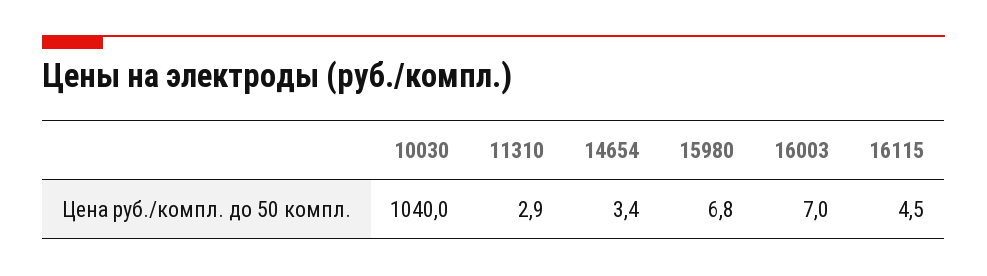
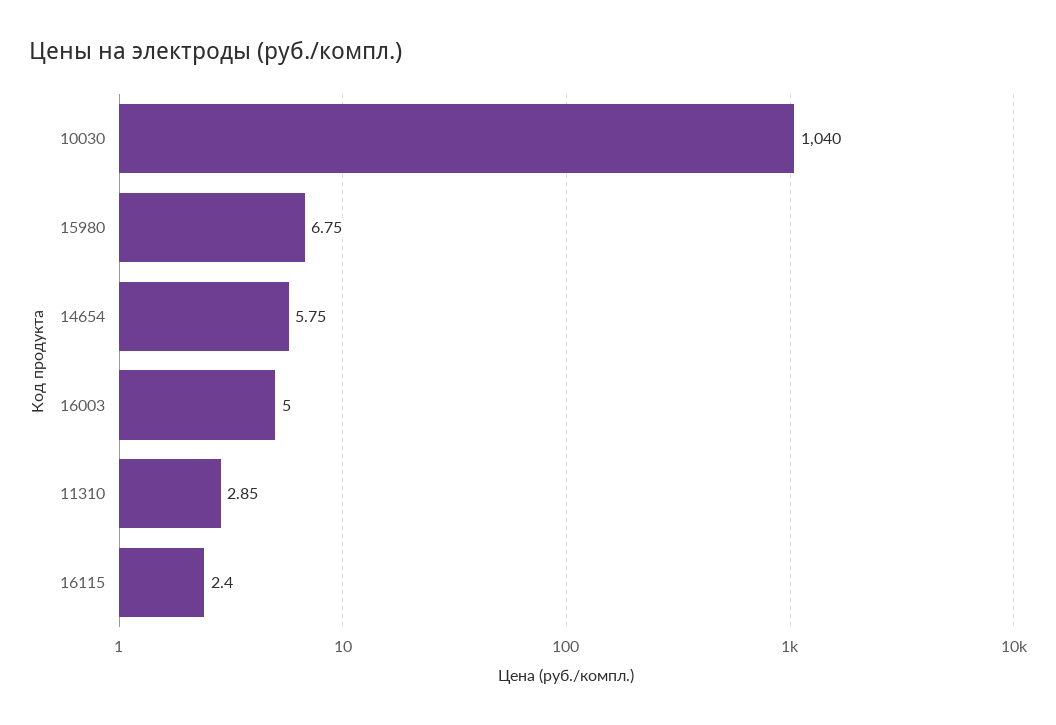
  {
    "10030": 1040,
    "11310": 2.85,
-   "14654": 3.4,
+   "14654": 5.75,
    "15980": 6.75,
-   "16003": 7,
+   "16003": 5,
-   "16115": 4.5
+   "16115": 2.4
  }

